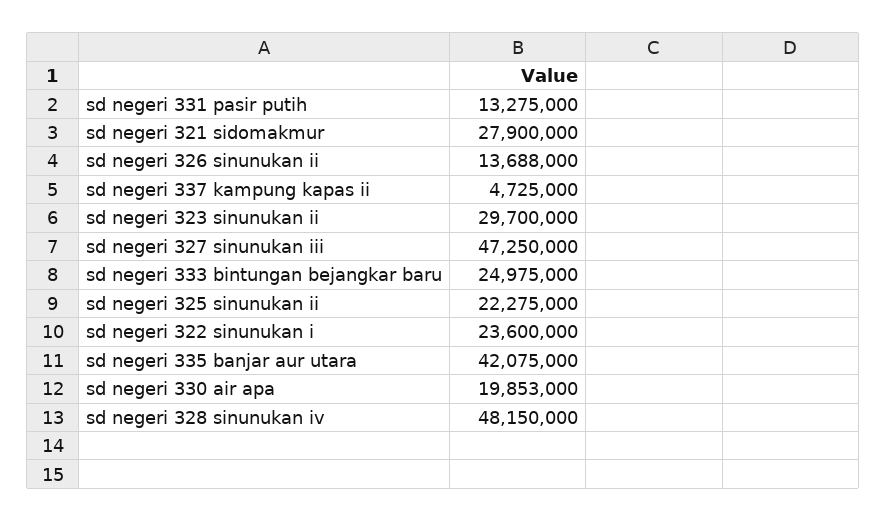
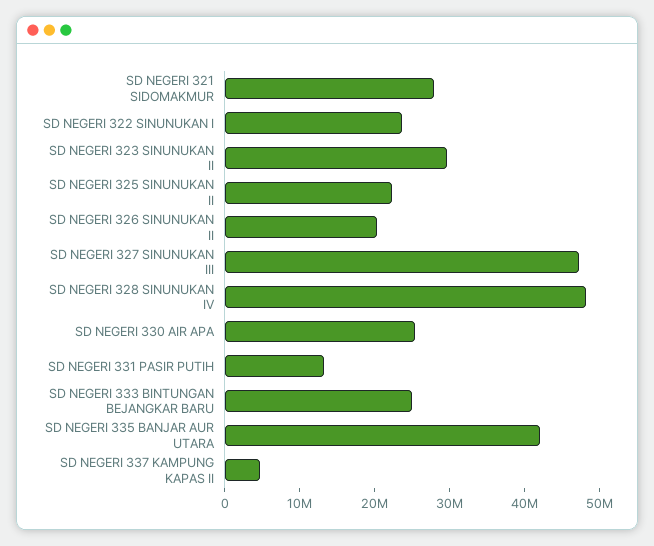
  {
    "sd negeri 331 pasir putih": 13275000,
    "sd negeri 321 sidomakmur": 27900000,
-   "sd negeri 326 sinunukan ii": 13688000,
+   "sd negeri 326 sinunukan ii": 20000000,
    "sd negeri 337 kampung kapas ii": 4725000,
    "sd negeri 323 sinunukan ii": 29700000,
    "sd negeri 327 sinunukan iii": 47250000,
    "sd negeri 333 bintungan bejangkar baru": 24975000,
    "sd negeri 325 sinunukan ii": 22275000,
    "sd negeri 322 sinunukan i": 23600000,
    "sd negeri 335 banjar aur utara": 42075000,
-   "sd negeri 330 air apa": 19853000,
+   "sd negeri 330 air apa": 26000000,
    "sd negeri 328 sinunukan iv": 48150000
  }

